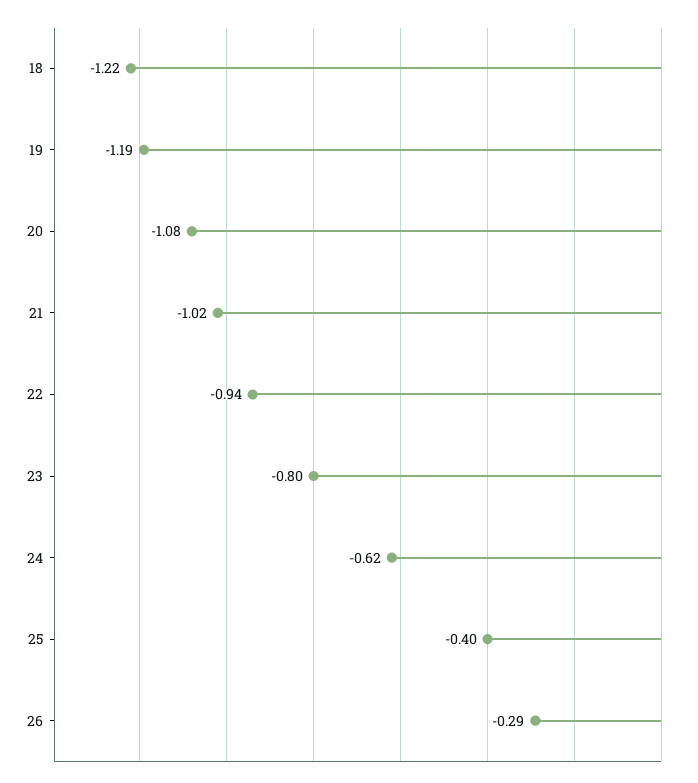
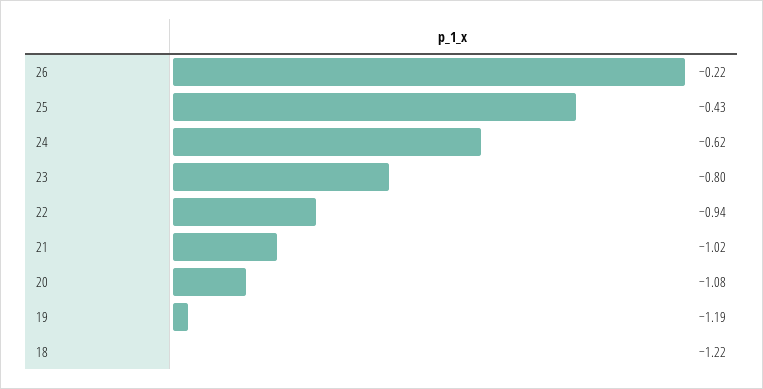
  {
    "18": -1.22,
    "19": -1.19,
    "20": -1.08,
    "21": -1.02,
    "22": -0.94,
    "23": -0.8,
    "24": -0.62,
-   "25": -0.4,
+   "25": -0.43,
-   "26": -0.29
+   "26": -0.22
  }

